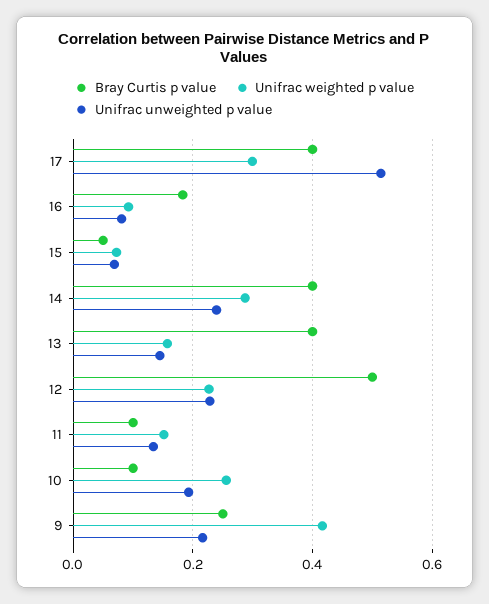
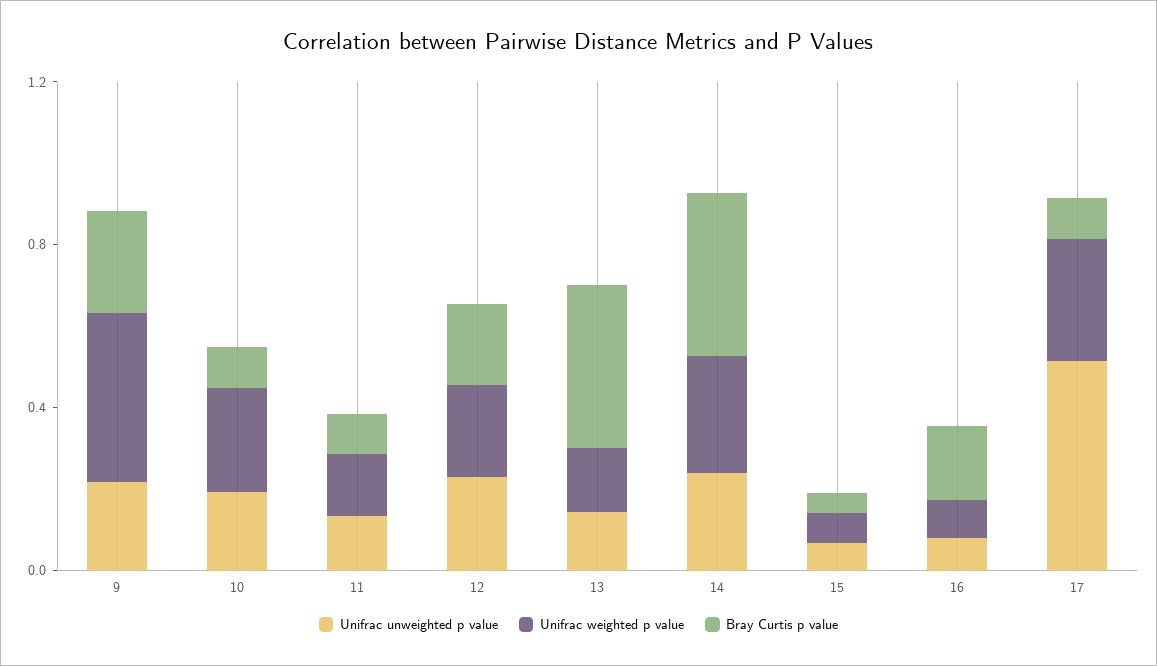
  {
    "Bray Curtis p value": {
-     "17": 0.4,
+     "17": 0.1,
      "16": 0.18,
      "15": 0.06,
      "14": 0.4,
      "13": 0.4,
-     "12": 0.5,
+     "12": 0.2,
      "11": 0.1,
      "10": 0.1,
      "9": 0.26
    },
    "Unifrac weighted p value": {
      "17": 0.3,
      "16": 0.1,
      "15": 0.08,
      "14": 0.28,
      "13": 0.16,
      "12": 0.22,
      "11": 0.16,
      "10": 0.26,
      "9": 0.42
    },
    "Unifrac unweighted p value": {
      "17": 0.52,
      "16": 0.08,
      "15": 0.06,
      "14": 0.24,
      "13": 0.14,
      "12": 0.22,
      "11": 0.14,
      "10": 0.2,
      "9": 0.22
    }
  }

